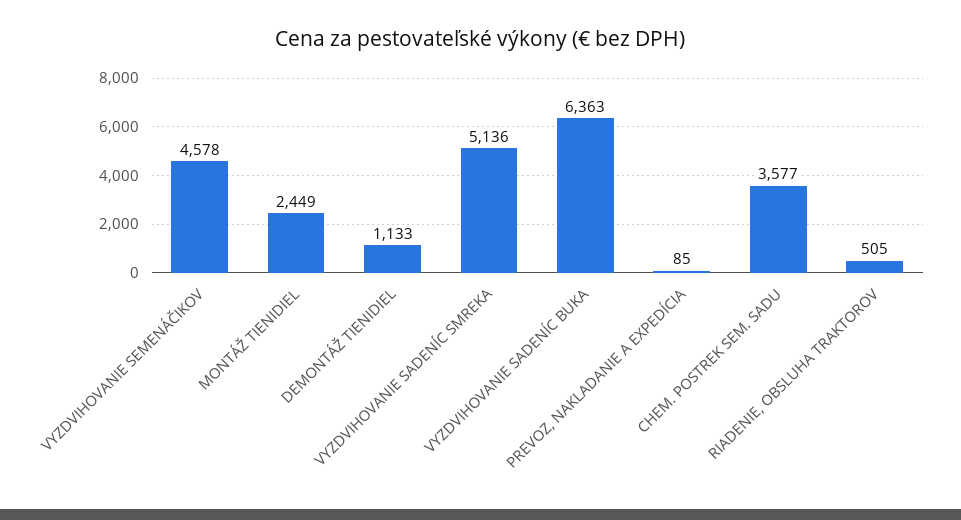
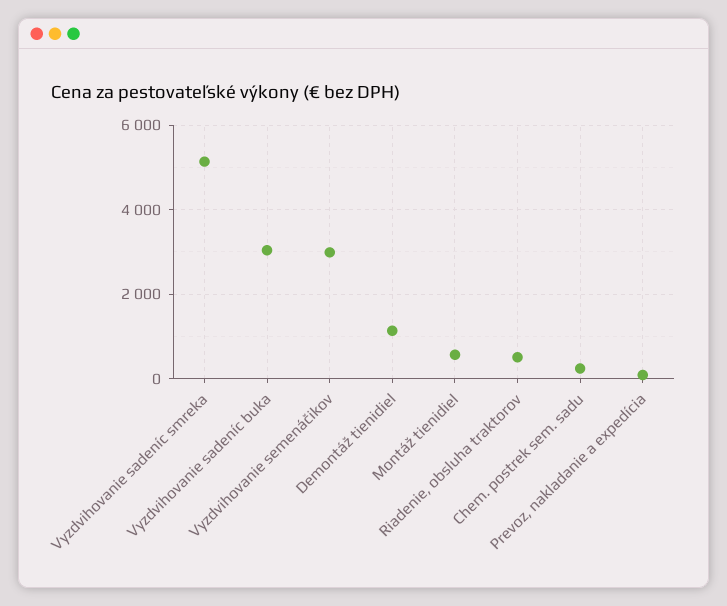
  {
-   "VYZDVIHOVANIE SEMENÁČIKOV": 4578,
+   "VYZDVIHOVANIE SEMENÁČIKOV": 3000,
-   "MONTÁŽ TIENIDIEL": 2449,
+   "MONTÁŽ TIENIDIEL": 600,
    "DEMONTÁŽ TIENIDIEL": 1133,
    "VYZDVIHOVANIE SADENÍC SMREKA": 5136,
-   "VYZDVIHOVANIE SADENÍC BUKA": 6363,
+   "VYZDVIHOVANIE SADENÍC BUKA": 3000,
    "PREVOZ, NAKLADANIE A EXPEDÍCIA": 85,
-   "CHEM. POSTREK SEM. SADU": 3577,
+   "CHEM. POSTREK SEM. SADU": 200,
    "RIADENIE, OBSLUHA TRAKTOROV": 505
  }

